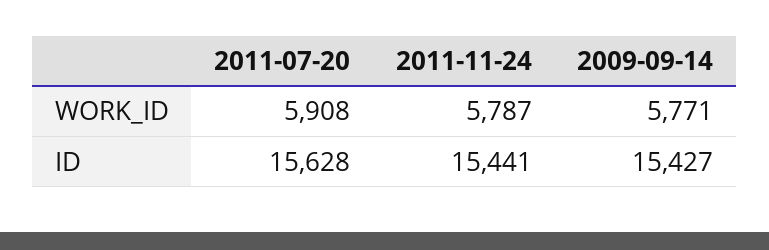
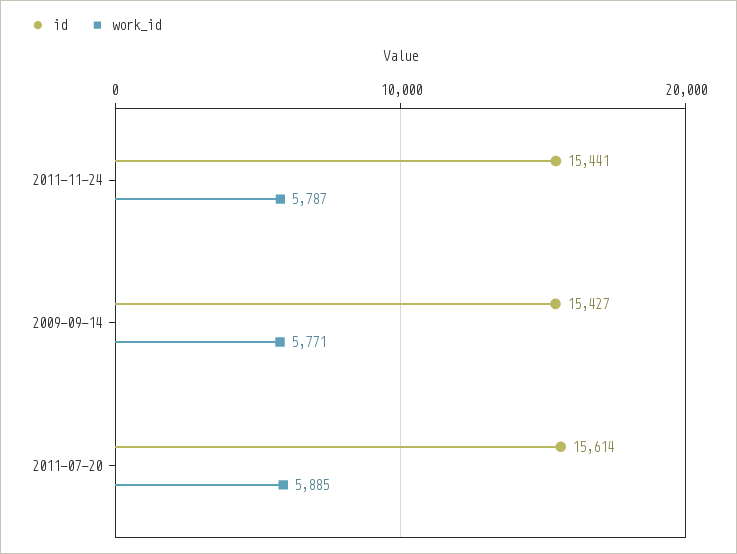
  {
    "WORK_ID": {
-     "2011-07-20": 5908,
+     "2011-07-20": 5885,
      "2011-11-24": 5787,
      "2009-09-14": 5771
    },
    "ID": {
-     "2011-07-20": 15628,
+     "2011-07-20": 15614,
      "2011-11-24": 15441,
      "2009-09-14": 15427
    }
  }

